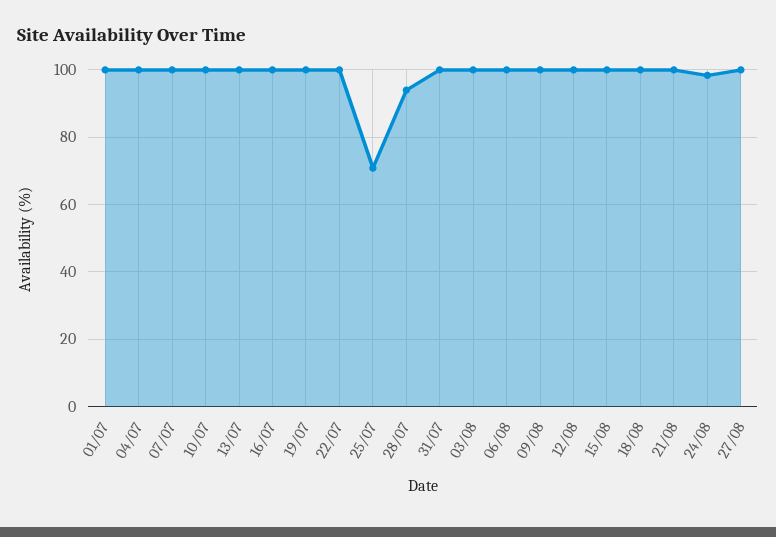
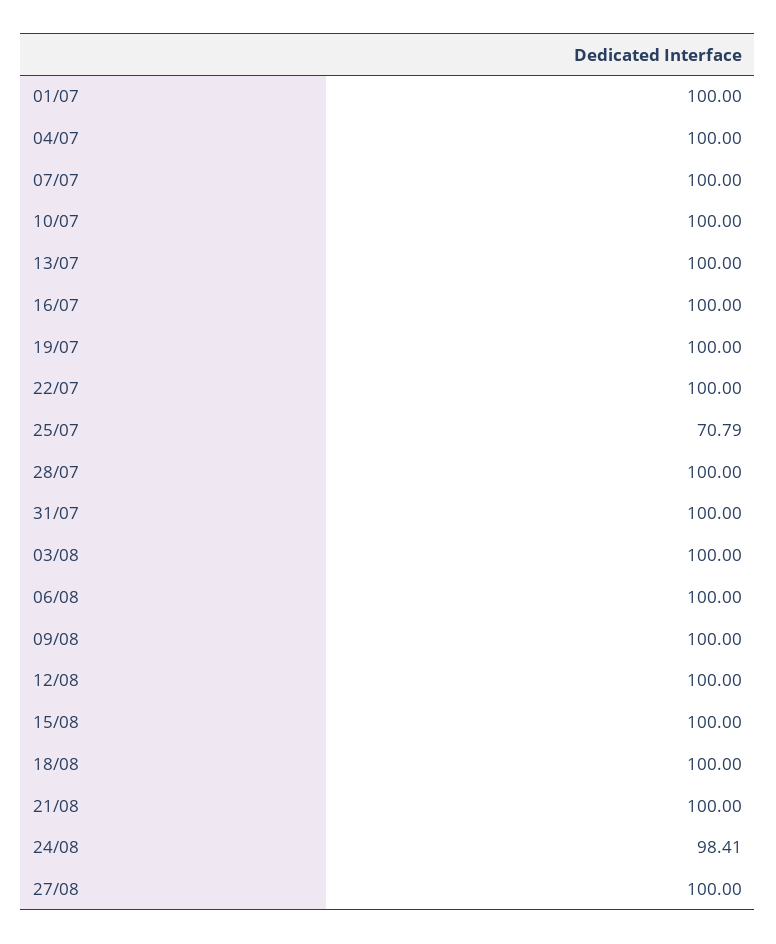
  {
    "01/07": 100,
    "04/07": 100,
    "07/07": 100,
    "10/07": 100,
    "13/07": 100,
    "16/07": 100,
    "19/07": 100,
    "22/07": 100,
    "25/07": 70.79,
-   "28/07": 94,
+   "28/07": 100,
    "31/07": 100,
    "03/08": 100,
    "06/08": 100,
    "09/08": 100,
    "12/08": 100,
    "15/08": 100,
    "18/08": 100,
    "21/08": 100,
    "24/08": 98.41,
    "27/08": 100
  }

